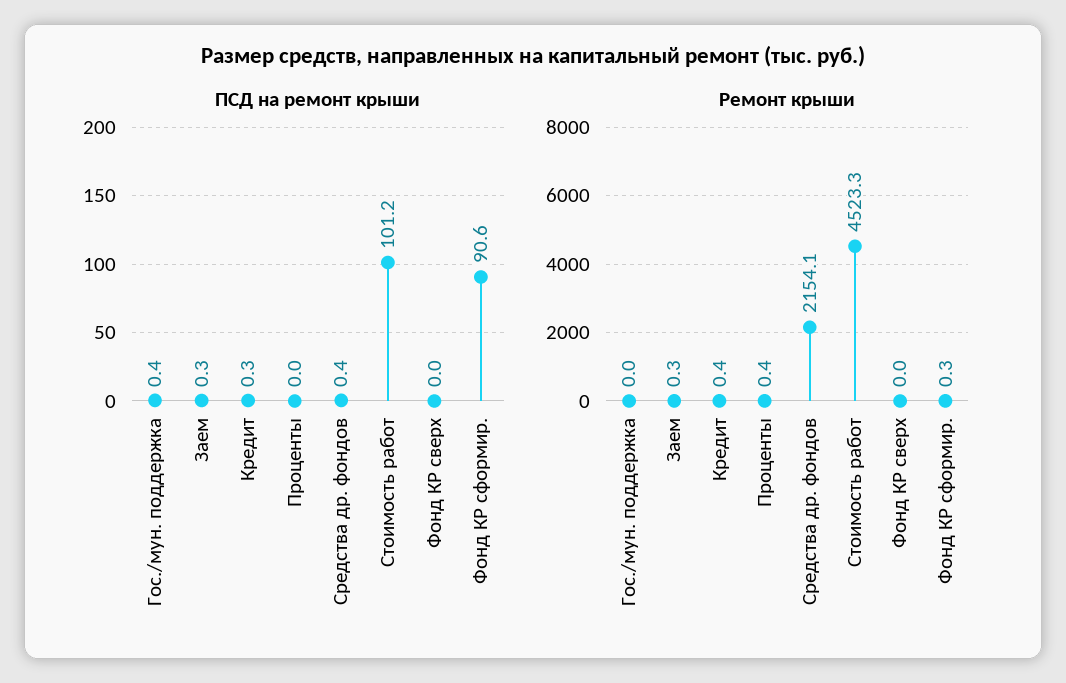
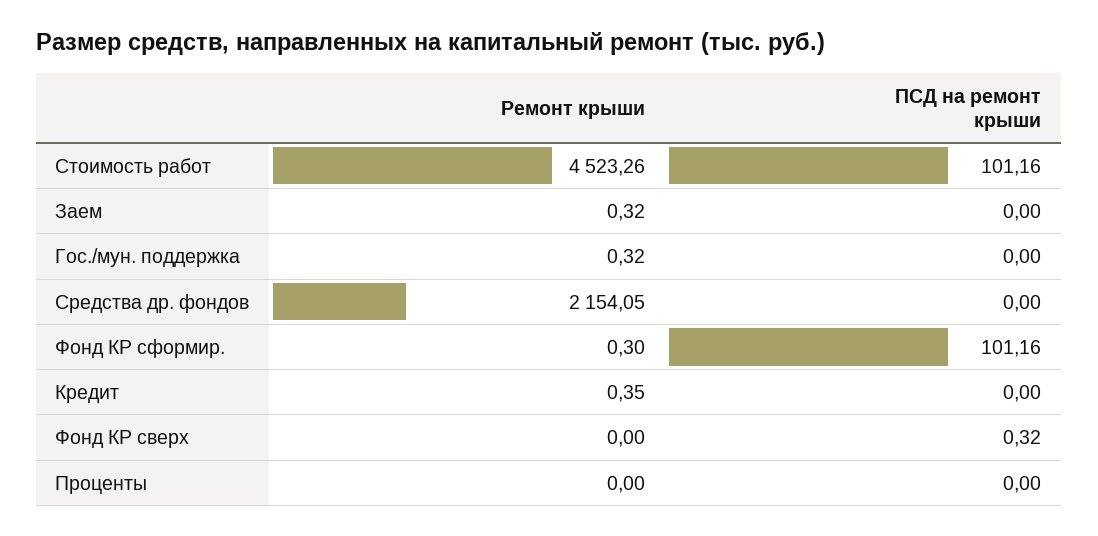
  {
    "ПСД на ремонт крыши": {
-     "Гос./мун. поддержка": 0.4,
+     "Гос./мун. поддержка": 0,
-     "Заем": 0.3,
+     "Заем": 0,
-     "Кредит": 0.3,
+     "Кредит": 0,
      "Проценты": 0,
-     "Средства др. фондов": 0.4,
+     "Средства др. фондов": 0,
      "Стоимость работ": 101.16,
-     "Фонд КР сверх": 0,
+     "Фонд КР сверх": 0.32,
-     "Фонд КР сформир.": 90.6
+     "Фонд КР сформир.": 101.16
    },
    "Ремонт крыши": {
-     "Гос./мун. поддержка": 0,
+     "Гос./мун. поддержка": 0.32,
      "Заем": 0.32,
      "Кредит": 0.35,
-     "Проценты": 0.4,
+     "Проценты": 0,
      "Средства др. фондов": 2154.05,
      "Стоимость работ": 4523.26,
      "Фонд КР сверх": 0,
      "Фонд КР сформир.": 0.3
    }
  }

